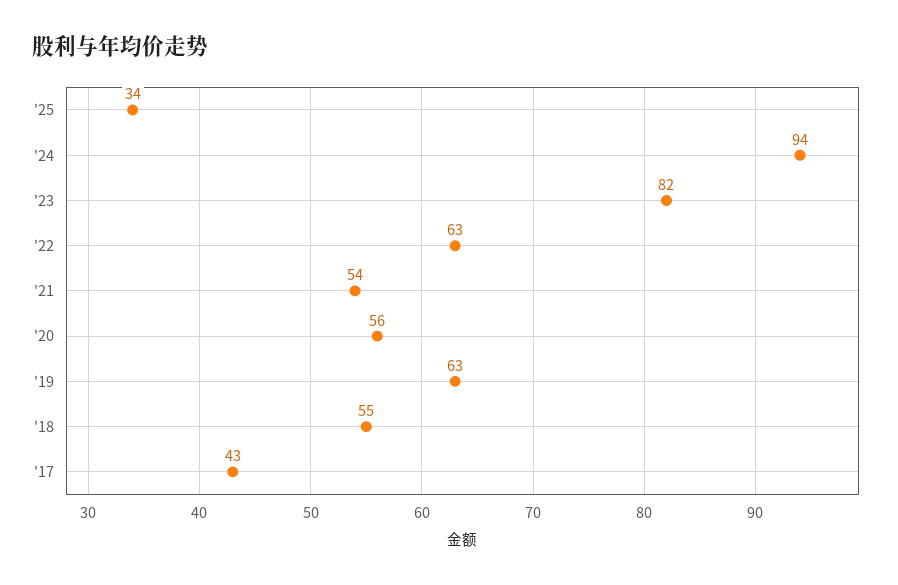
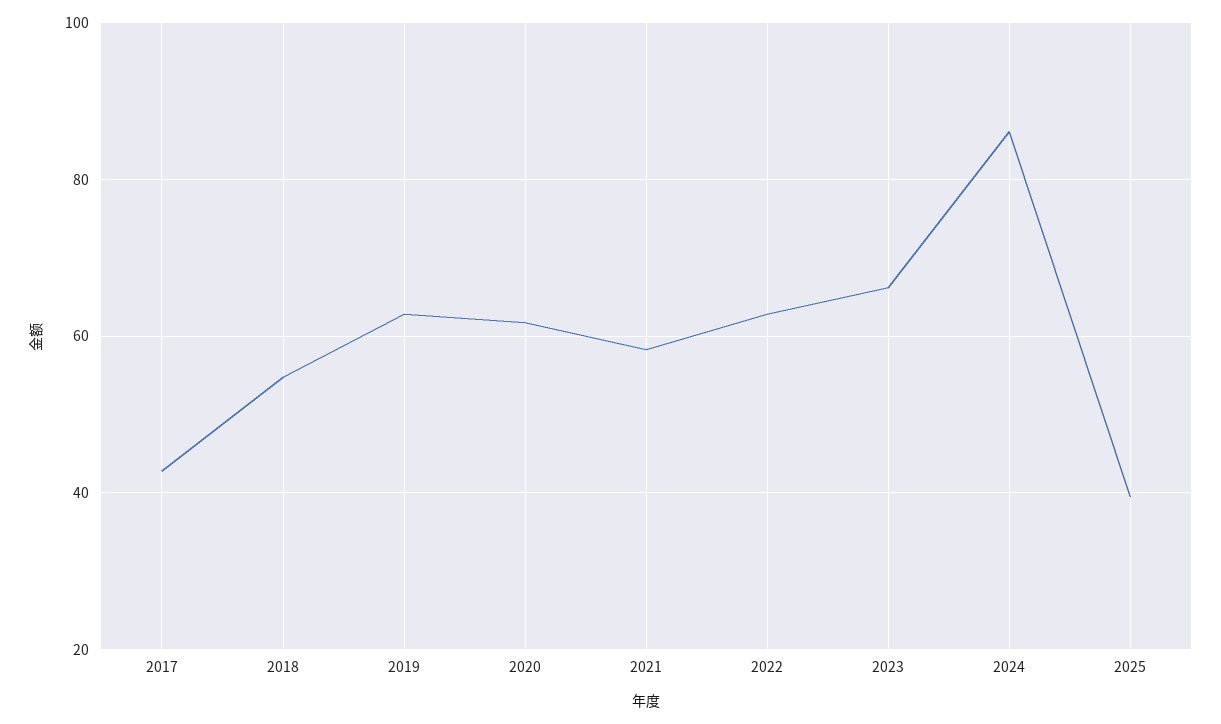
  {
-   "'25": 34,
+   "'25": 40,
-   "'24": 94,
+   "'24": 86,
-   "'23": 82,
+   "'23": 66,
    "'22": 63,
-   "'21": 54,
+   "'21": 58,
-   "'20": 56,
+   "'20": 62,
    "'19": 63,
    "'18": 55,
    "'17": 43
  }

